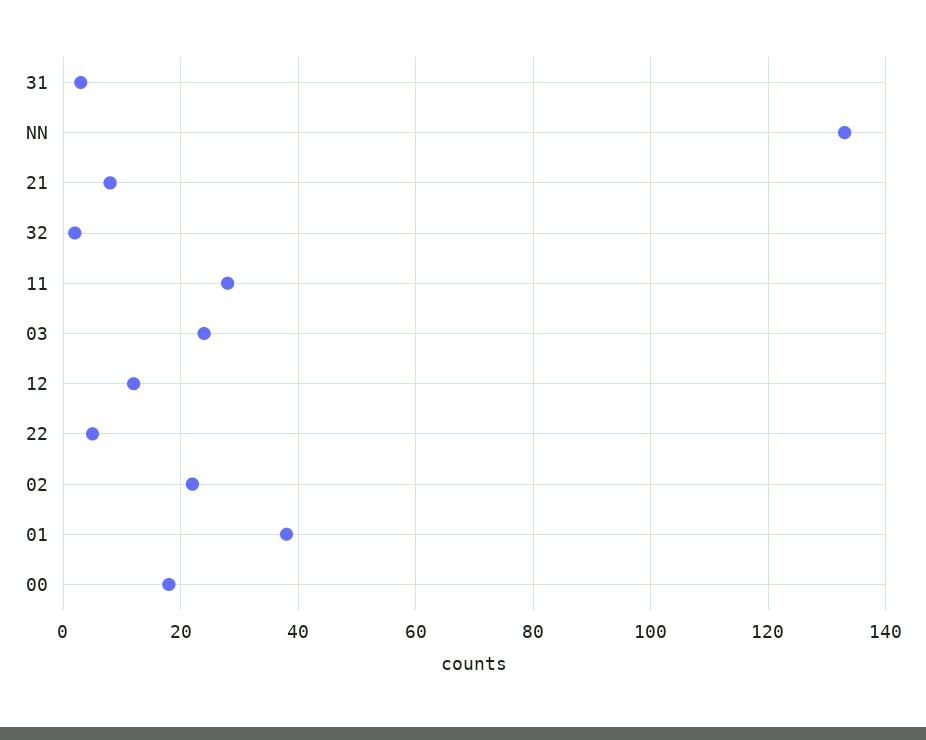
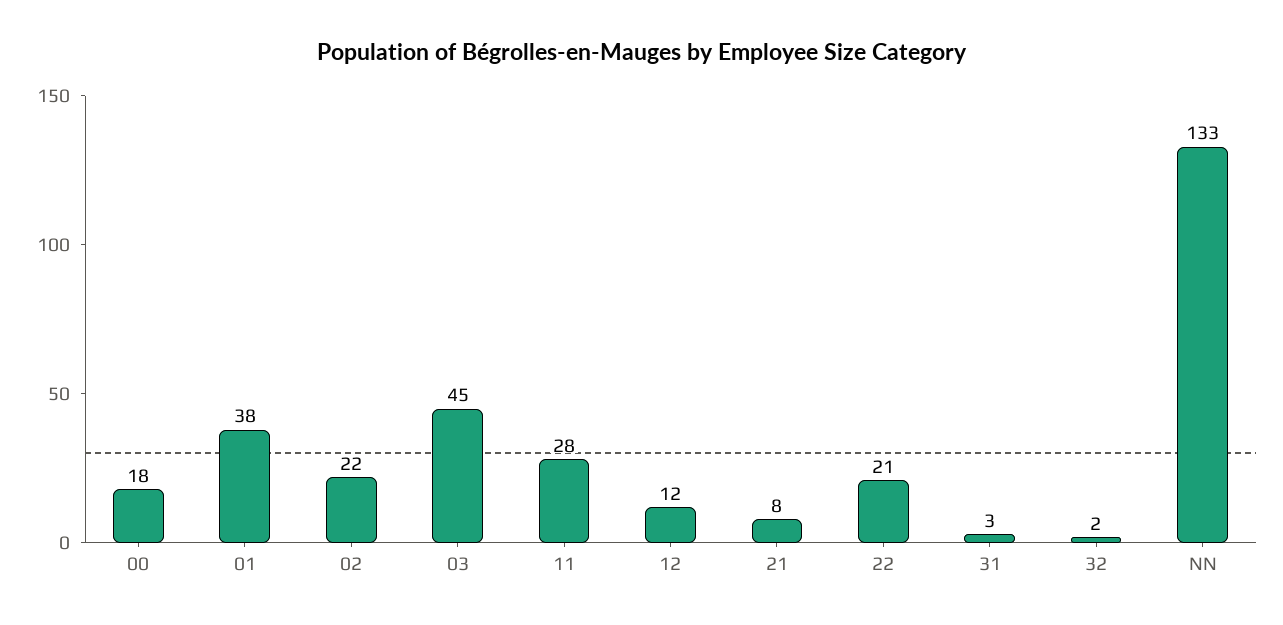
  {
    "31": 3,
    "NN": 133,
    "21": 8,
    "32": 2,
    "11": 28,
-   "03": 25,
+   "03": 45,
    "12": 12,
-   "22": 5,
+   "22": 21,
    "02": 22,
    "01": 38,
    "00": 18
  }

